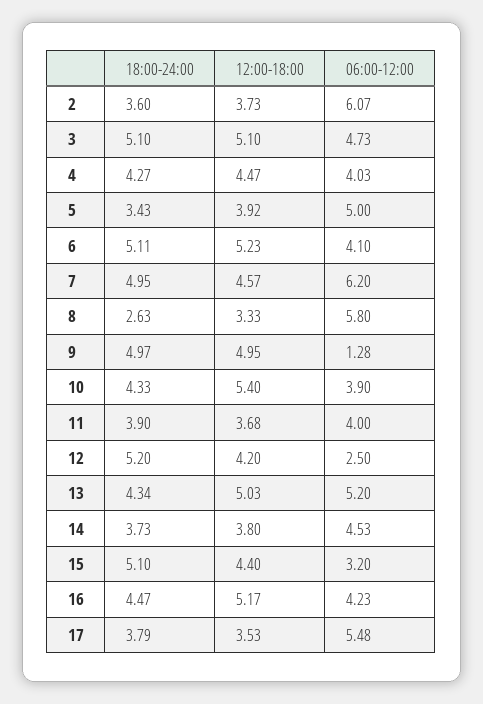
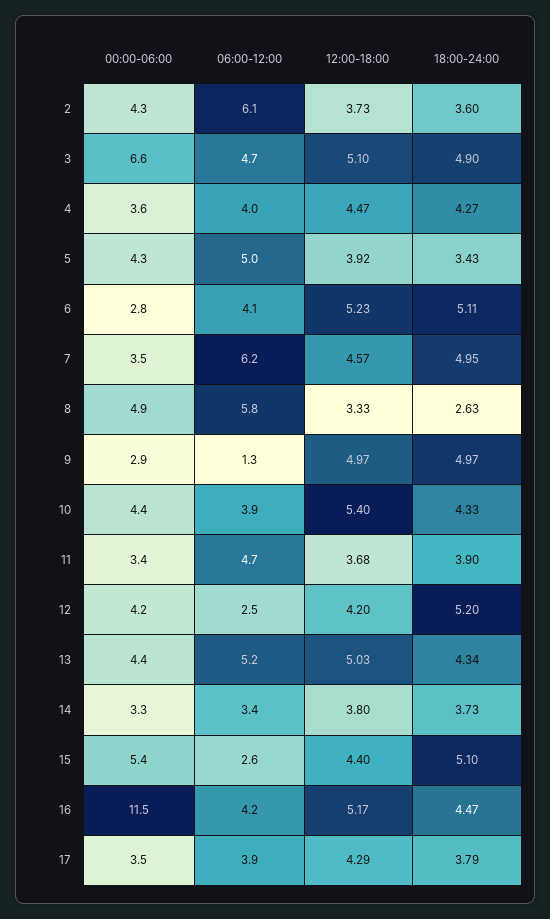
  {
    "18:00-24:00": {
      "2": 3.6,
-     "3": 5.1,
+     "3": 4.9,
      "4": 4.27,
      "5": 3.43,
      "6": 5.11,
      "7": 4.95,
      "8": 2.63,
      "9": 4.97,
      "10": 4.33,
      "11": 3.9,
      "12": 5.2,
      "13": 4.34,
      "14": 3.73,
      "15": 5.1,
      "16": 4.47,
      "17": 3.79
    },
    "12:00-18:00": {
      "2": 3.73,
      "3": 5.1,
      "4": 4.47,
      "5": 3.92,
      "6": 5.23,
      "7": 4.57,
      "8": 3.33,
-     "9": 4.95,
+     "9": 4.97,
      "10": 5.4,
      "11": 3.68,
      "12": 4.2,
      "13": 5.03,
      "14": 3.8,
      "15": 4.4,
      "16": 5.17,
-     "17": 3.53
+     "17": 4.29
    },
    "06:00-12:00": {
      "2": 6.07,
      "3": 4.73,
      "4": 4.03,
      "5": 5,
      "6": 4.1,
      "7": 6.2,
      "8": 5.8,
      "9": 1.28,
      "10": 3.9,
-     "11": 4,
+     "11": 4.7,
      "12": 2.5,
      "13": 5.2,
-     "14": 4.53,
+     "14": 3.4,
-     "15": 3.2,
+     "15": 2.6,
      "16": 4.23,
-     "17": 5.48
+     "17": 3.9
-   }
+   },
+   "00:00-06:00": {
+     "2": 4.3,
+     "3": 6.6,
+     "4": 3.6,
+     "5": 4.3,
+     "6": 2.8,
+     "7": 3.5,
+     "8": 4.9,
+     "9": 2.9,
+     "10": 4.4,
+     "11": 3.4,
+     "12": 4.2,
+     "13": 4.4,
+     "14": 3.3,
+     "15": 5.4,
+     "16": 11.5,
+     "17": 3.5
+   }
  }

